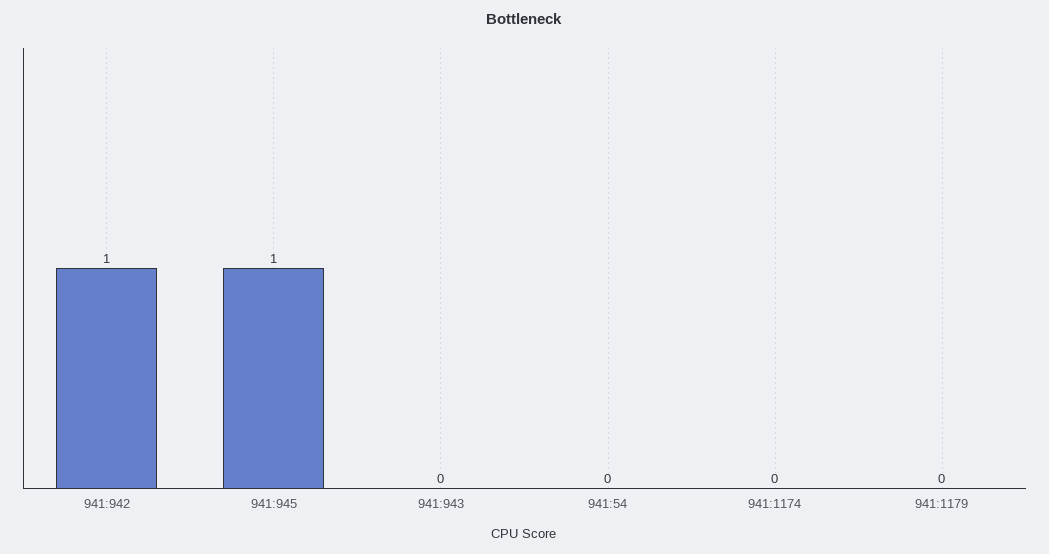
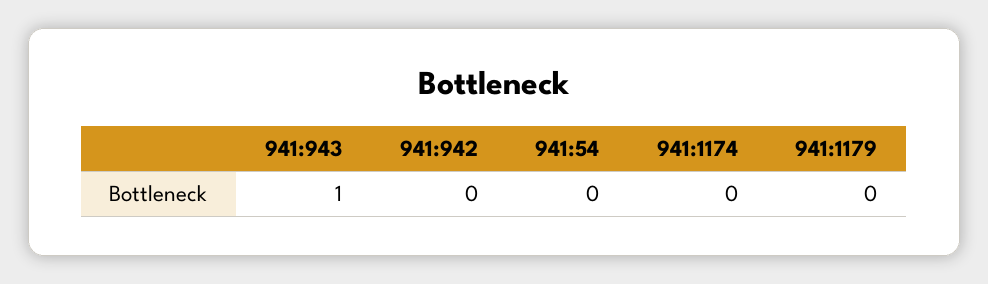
  {
-   "941:942": 1,
+   "941:942": 0,
-   "941:945": 1,
-   "941:943": 0,
+   "941:943": 1,
    "941:54": 0,
    "941:1174": 0,
    "941:1179": 0
  }

